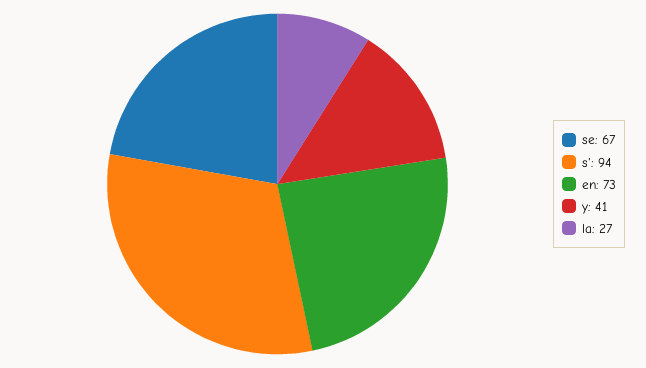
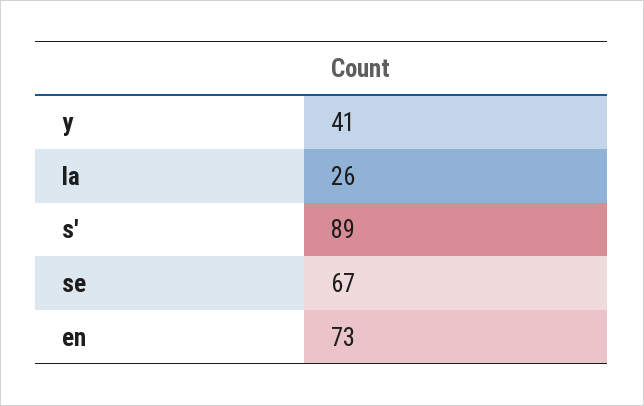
  {
    "se": 67,
-   "s'": 94,
+   "s'": 89,
    "en": 73,
    "y": 41,
-   "la": 27
+   "la": 26
  }

